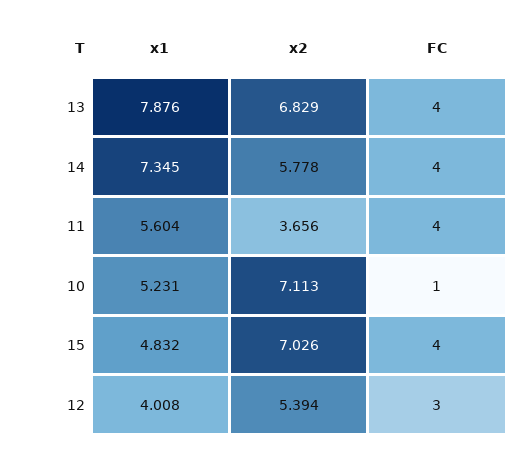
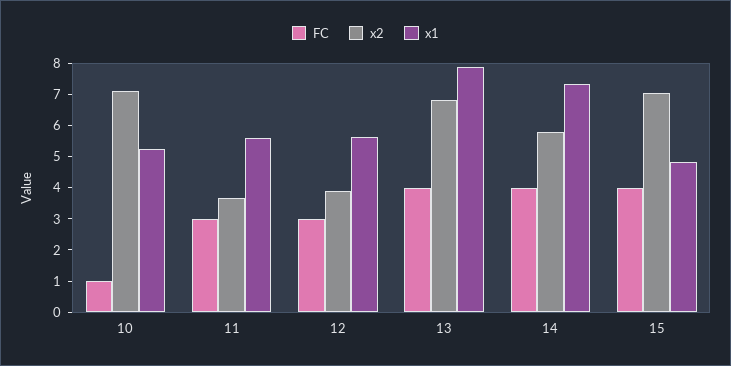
  {
    "x1": {
      "13": 7.876,
      "14": 7.345,
      "11": 5.604,
      "10": 5.231,
      "15": 4.832,
-     "12": 4.008
+     "12": 5.5
    },
    "x2": {
      "13": 6.829,
      "14": 5.778,
      "11": 3.656,
      "10": 7.113,
      "15": 7.026,
-     "12": 5.394
+     "12": 4
    },
    "FC": {
      "13": 4,
      "14": 4,
-     "11": 4,
+     "11": 3,
      "10": 1,
      "15": 4,
      "12": 3
    }
  }

